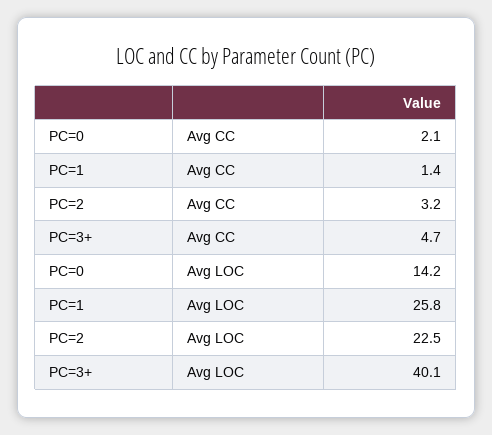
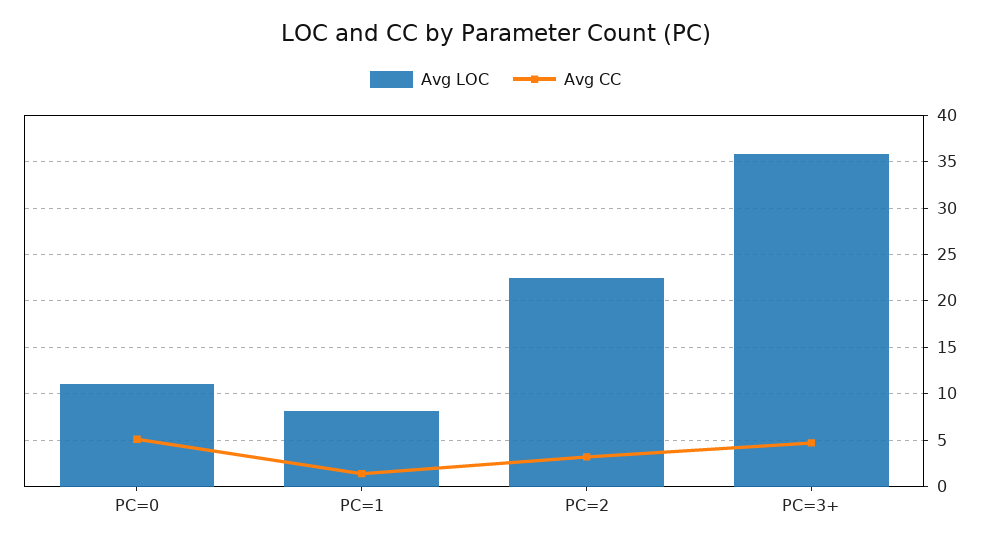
  {
    "Avg CC": {
-     "PC=0": 2.1,
+     "PC=0": 5,
      "PC=1": 1.4,
      "PC=2": 3.2,
      "PC=3+": 4.7
    },
    "Avg LOC": {
-     "PC=0": 14.2,
+     "PC=0": 11,
-     "PC=1": 25.8,
+     "PC=1": 8,
      "PC=2": 22.5,
-     "PC=3+": 40.1
+     "PC=3+": 36
    }
  }

